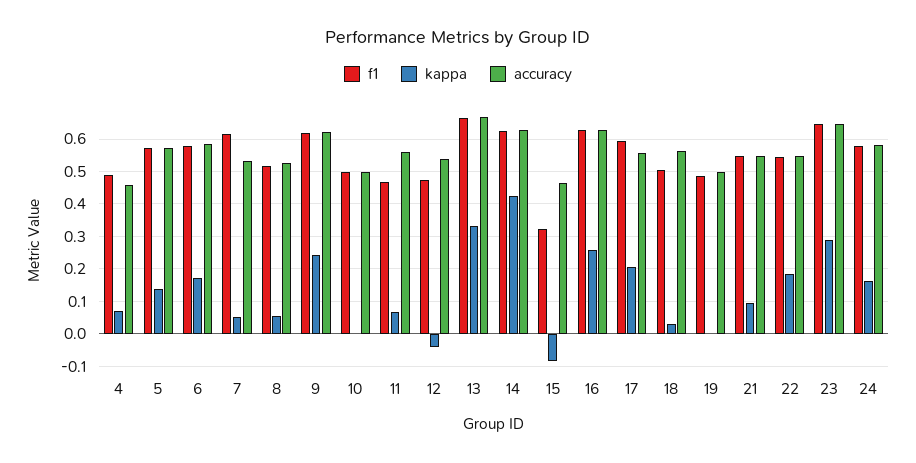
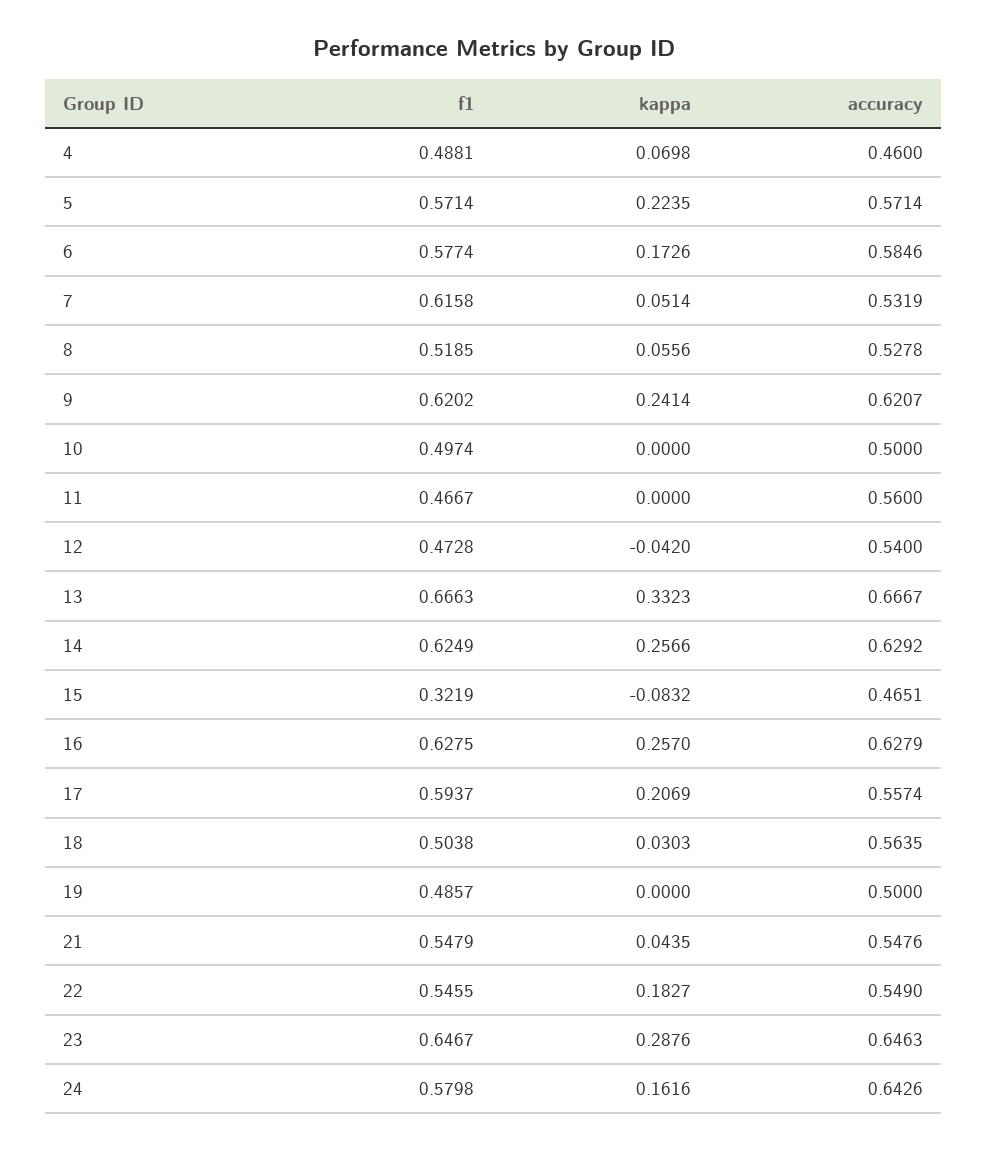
  {
    "f1": {
      "4": 0.4881,
      "5": 0.5714,
      "6": 0.5774,
      "7": 0.6158,
      "8": 0.5185,
      "9": 0.6202,
      "10": 0.4974,
      "11": 0.4667,
      "12": 0.4728,
      "13": 0.6663,
      "14": 0.6249,
      "15": 0.3219,
      "16": 0.6275,
      "17": 0.5937,
      "18": 0.5038,
      "19": 0.4857,
      "21": 0.5479,
      "22": 0.5455,
      "23": 0.6467,
      "24": 0.5798
    },
    "kappa": {
      "4": 0.0698,
-     "5": 0.14,
+     "5": 0.2235,
      "6": 0.1726,
      "7": 0.0514,
      "8": 0.0556,
      "9": 0.2414,
      "10": 0,
-     "11": 0.06,
+     "11": 0,
      "12": -0.042,
      "13": 0.3323,
-     "14": 0.42,
+     "14": 0.2566,
      "15": -0.0832,
      "16": 0.257,
      "17": 0.2069,
      "18": 0.0303,
      "19": 0,
-     "21": 0.1,
+     "21": 0.0435,
      "22": 0.1827,
      "23": 0.2876,
      "24": 0.1616
    },
    "accuracy": {
      "4": 0.46,
      "5": 0.5714,
      "6": 0.5846,
      "7": 0.5319,
      "8": 0.5278,
      "9": 0.6207,
      "10": 0.5,
      "11": 0.56,
      "12": 0.54,
      "13": 0.6667,
      "14": 0.6292,
      "15": 0.4651,
      "16": 0.6279,
      "17": 0.5574,
      "18": 0.5635,
      "19": 0.5,
      "21": 0.5476,
      "22": 0.549,
      "23": 0.6463,
-     "24": 0.58
+     "24": 0.6426
    }
  }

